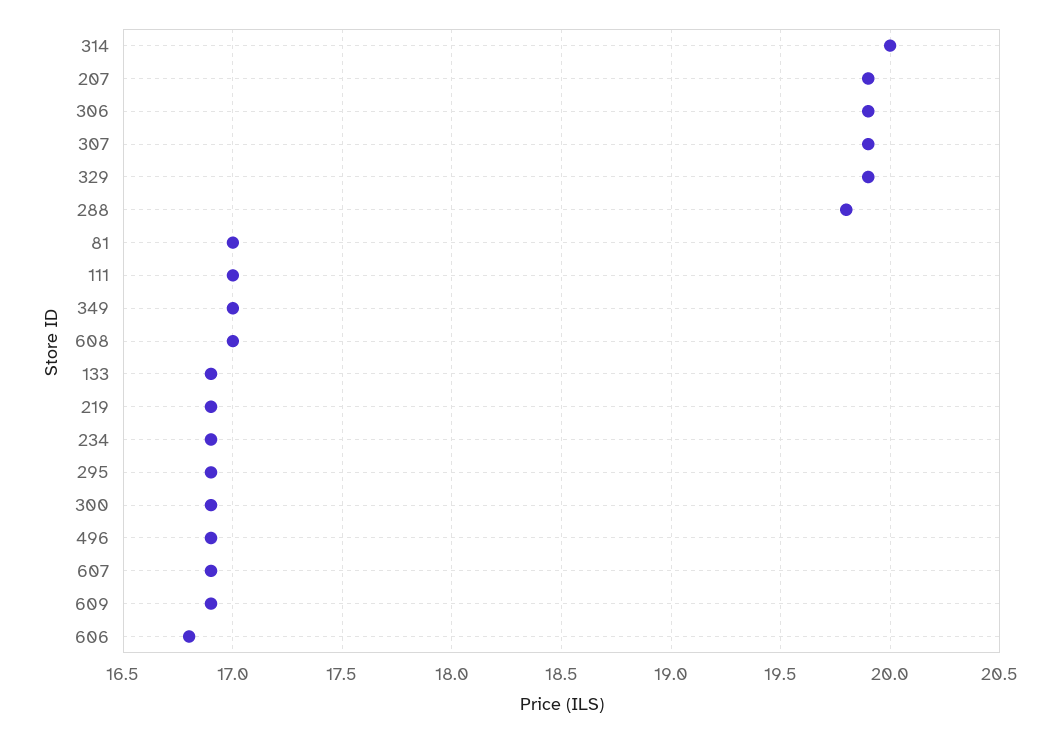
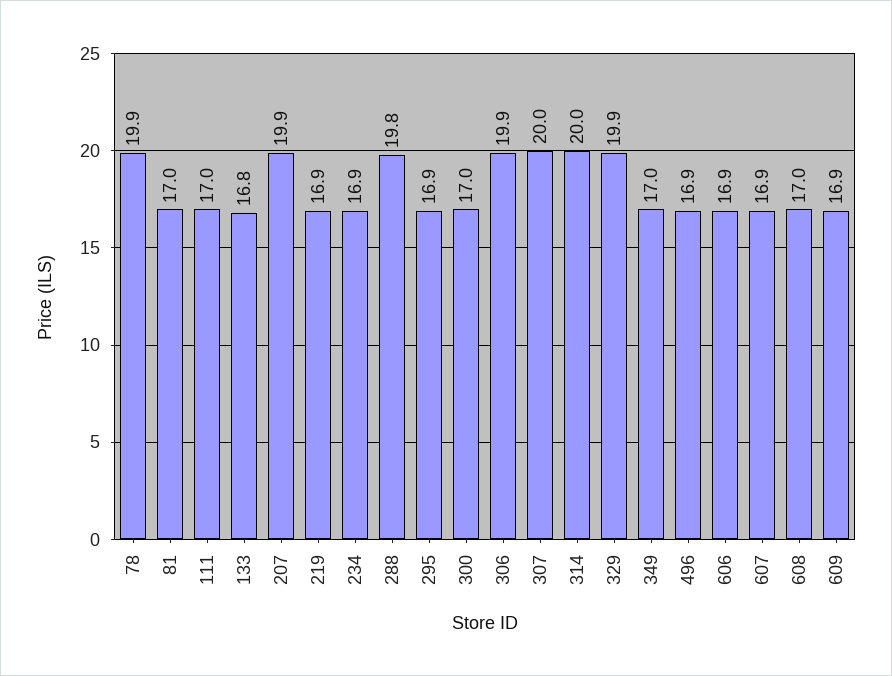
  {
    "314": 20,
    "207": 19.9,
    "306": 19.9,
-   "307": 19.9,
+   "307": 20,
    "329": 19.9,
    "288": 19.8,
    "81": 17,
    "111": 17,
    "349": 17,
    "608": 17,
-   "133": 16.9,
+   "133": 16.8,
    "219": 16.9,
    "234": 16.9,
    "295": 16.9,
-   "300": 16.9,
+   "300": 17,
    "496": 16.9,
    "607": 16.9,
    "609": 16.9,
-   "606": 16.8
+   "606": 16.9,
+   "78": 19.9
  }

